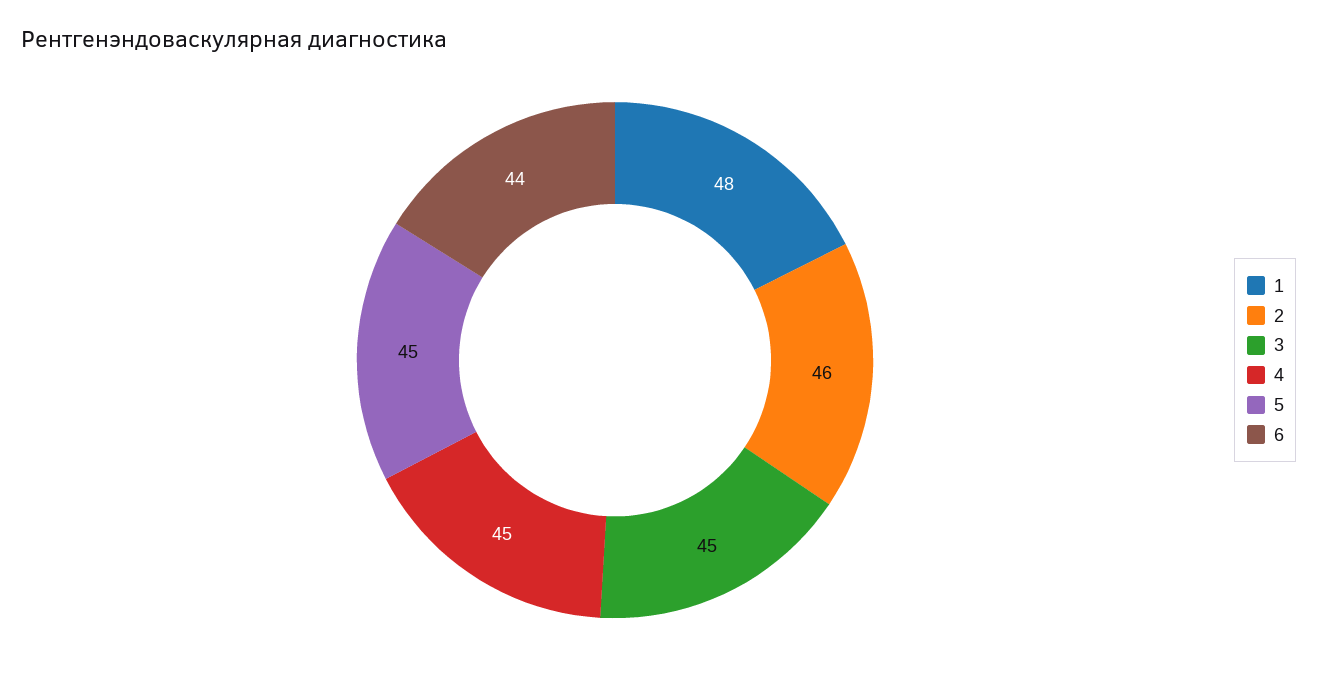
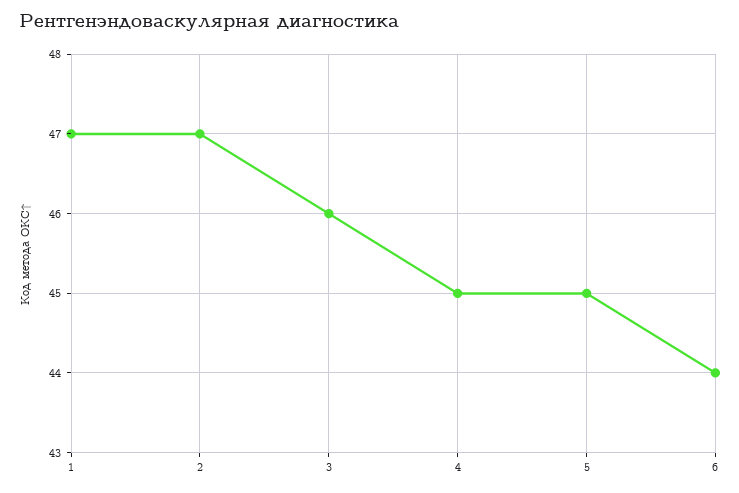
  {
-   "1": 48,
+   "1": 47,
-   "2": 46,
+   "2": 47,
-   "3": 45,
+   "3": 46,
    "4": 45,
    "5": 45,
    "6": 44
  }

